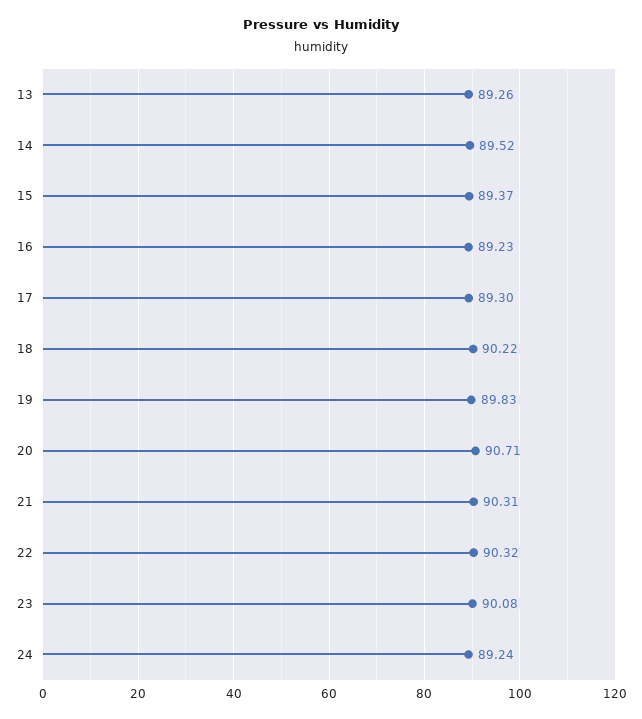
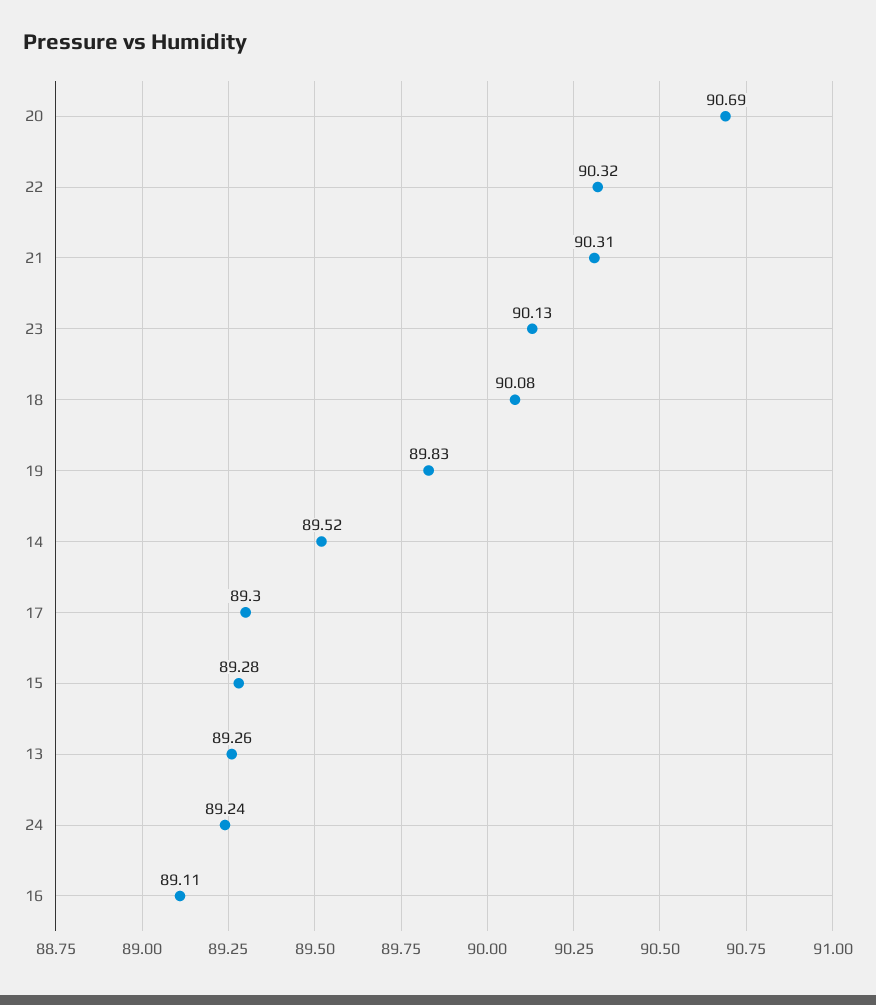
  {
    "13": 89.26,
    "14": 89.52,
-   "15": 89.37,
+   "15": 89.28,
-   "16": 89.23,
+   "16": 89.11,
    "17": 89.3,
-   "18": 90.22,
+   "18": 90.08,
    "19": 89.83,
-   "20": 90.71,
+   "20": 90.69,
    "21": 90.31,
    "22": 90.32,
-   "23": 90.08,
+   "23": 90.13,
    "24": 89.24
  }

